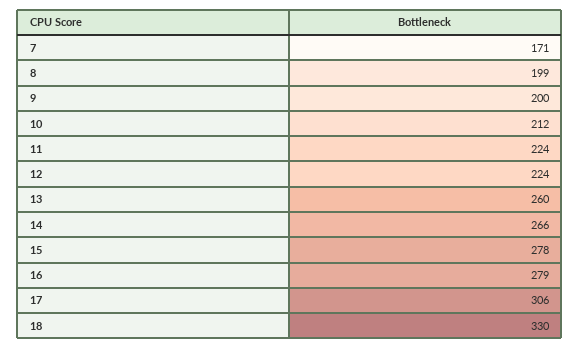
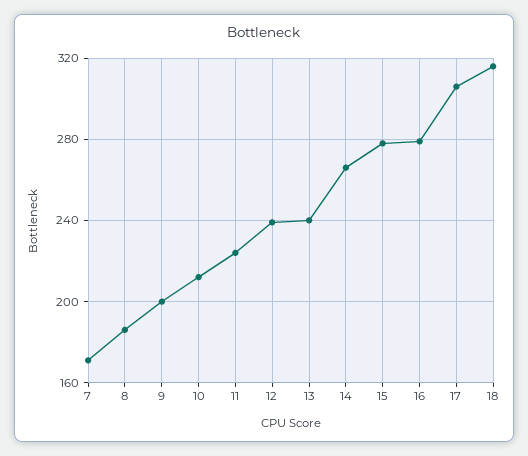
  {
    "7": 171,
-   "8": 199,
+   "8": 185,
    "9": 200,
    "10": 212,
    "11": 224,
-   "12": 224,
+   "12": 240,
-   "13": 260,
+   "13": 240,
    "14": 266,
    "15": 278,
    "16": 279,
    "17": 306,
-   "18": 330
+   "18": 315
  }

